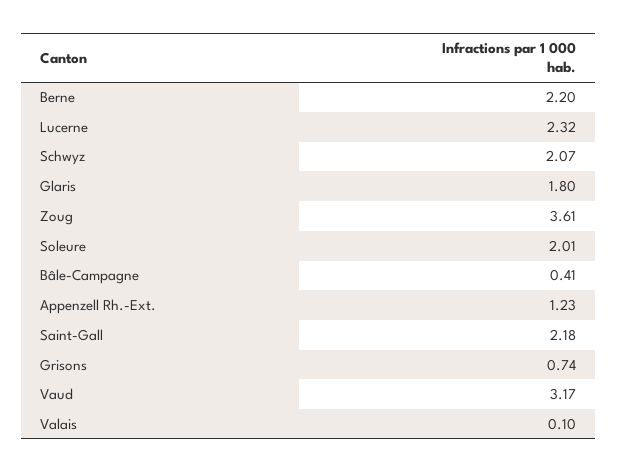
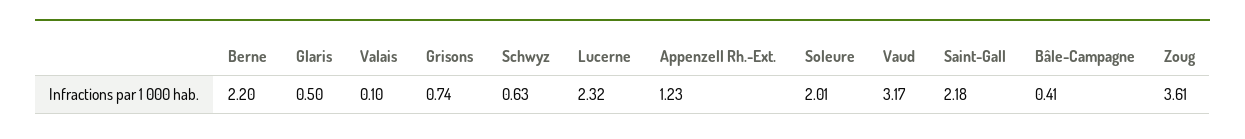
  {
    "Berne": 2.2,
    "Lucerne": 2.32,
-   "Schwyz": 2.07,
+   "Schwyz": 0.63,
-   "Glaris": 1.8,
+   "Glaris": 0.5,
    "Zoug": 3.61,
    "Soleure": 2.01,
    "Bâle-Campagne": 0.41,
    "Appenzell Rh.-Ext.": 1.23,
    "Saint-Gall": 2.18,
    "Grisons": 0.74,
    "Vaud": 3.17,
    "Valais": 0.1
  }

